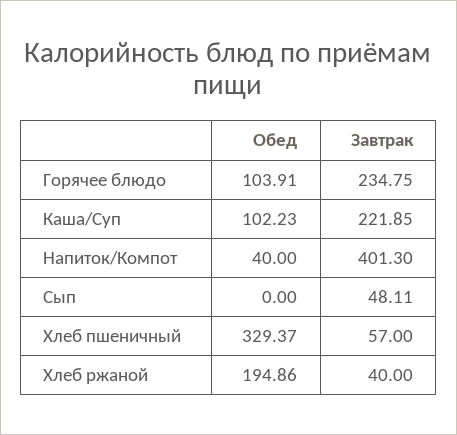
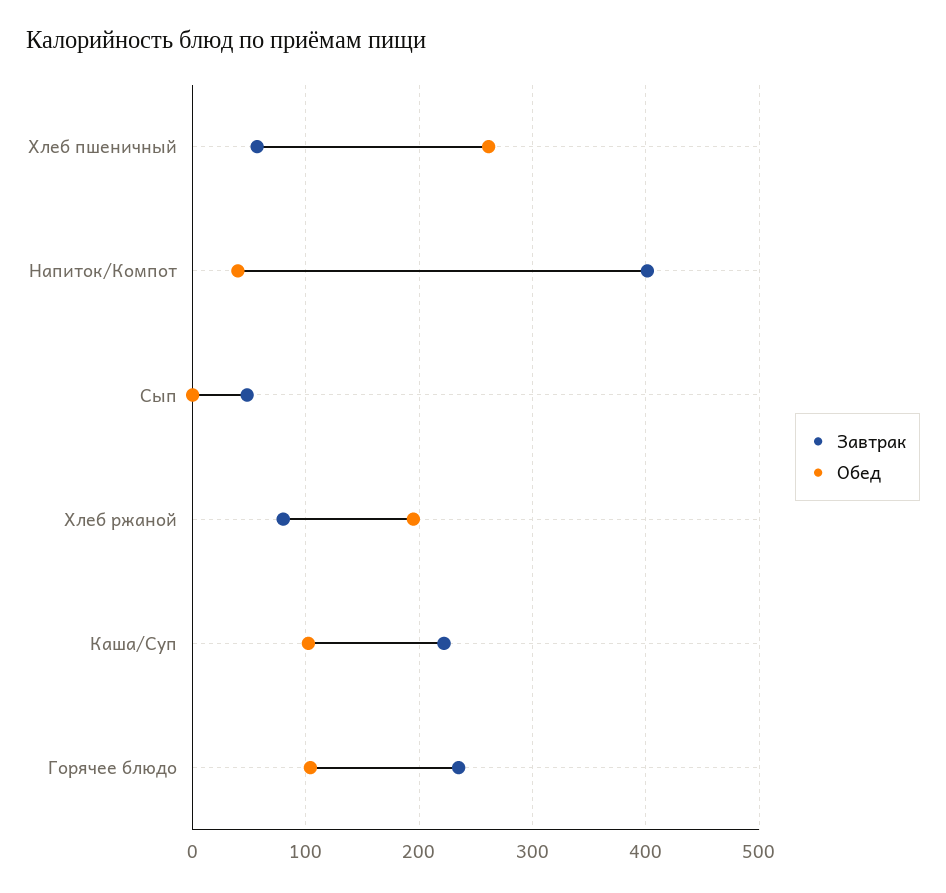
  {
    "Обед": {
      "Горячее блюдо": 103.91,
      "Каша/Суп": 102.23,
      "Напиток/Компот": 40,
      "Сып": 0,
-     "Хлеб пшеничный": 329.37,
+     "Хлеб пшеничный": 260,
      "Хлеб ржаной": 194.86
    },
    "Завтрак": {
      "Горячее блюдо": 234.75,
      "Каша/Суп": 221.85,
      "Напиток/Компот": 401.3,
      "Сып": 48.11,
      "Хлеб пшеничный": 57,
-     "Хлеб ржаной": 40
+     "Хлеб ржаной": 80
    }
  }

